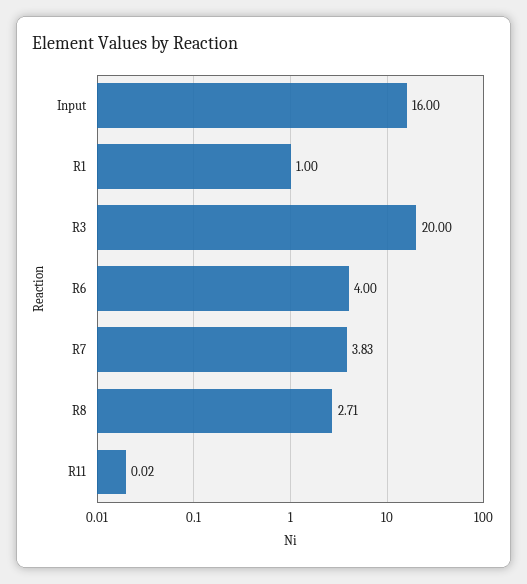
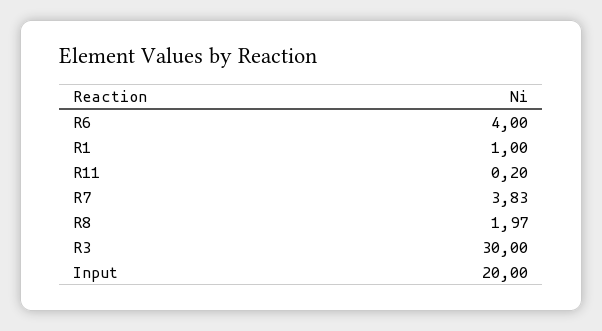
  {
-   "Input": 16,
+   "Input": 20,
    "R1": 1,
-   "R3": 20,
+   "R3": 30,
    "R6": 4,
    "R7": 3.83,
-   "R8": 2.71,
+   "R8": 1.97,
-   "R11": 0.02
+   "R11": 0.2
  }

